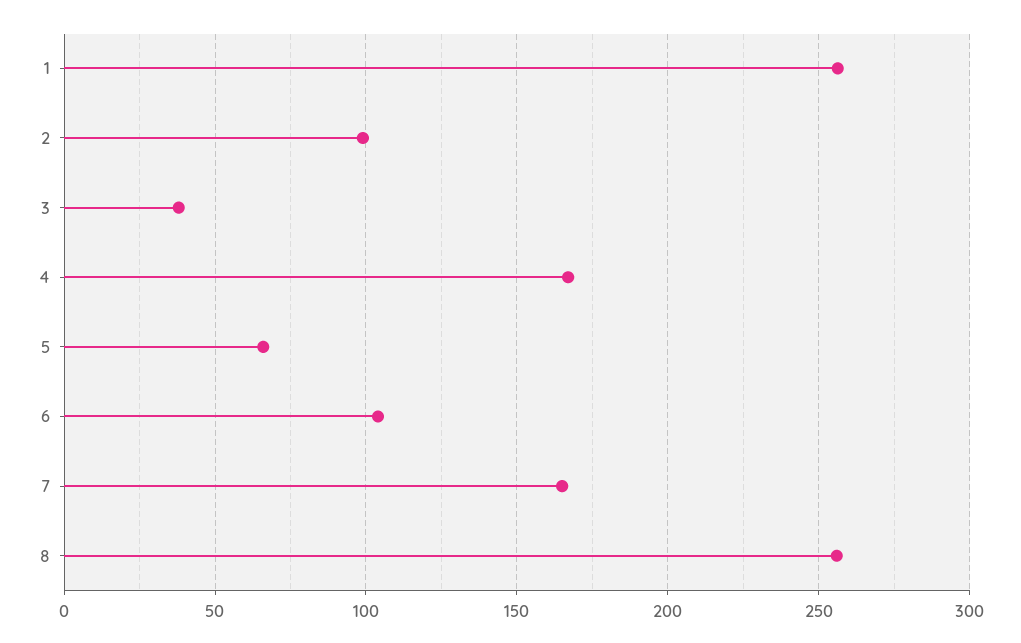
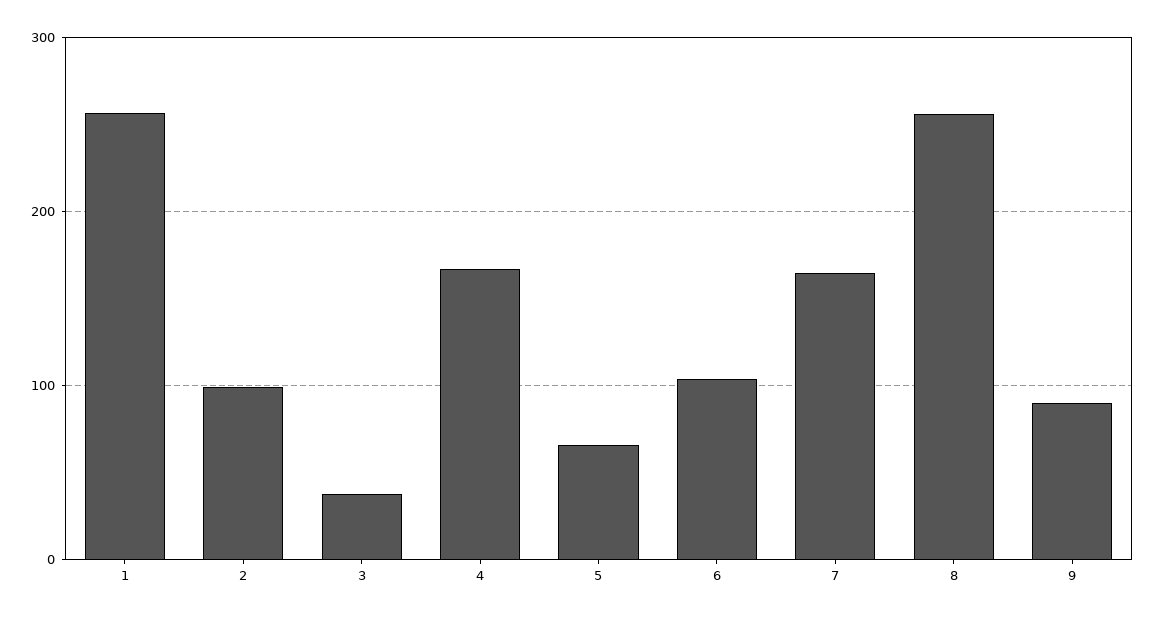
  {
    "1": 255,
    "2": 100,
    "3": 40,
    "4": 165,
    "5": 65,
    "6": 105,
    "7": 165,
-   "8": 255
+   "8": 255,
+   "9": 90
  }

